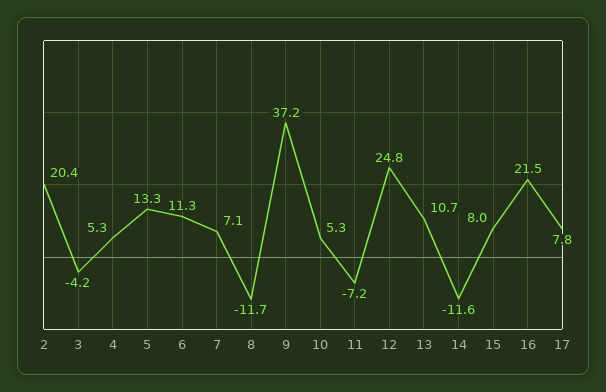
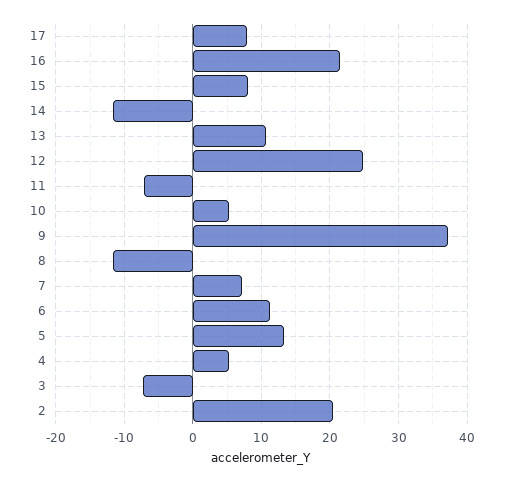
  {
    "2": 20.4,
-   "3": -4.2,
+   "3": -7,
    "4": 5.3,
    "5": 13.3,
    "6": 11.3,
    "7": 7.1,
    "8": -11.7,
    "9": 37.2,
    "10": 5.3,
    "11": -7.2,
    "12": 24.8,
    "13": 10.7,
    "14": -11.6,
    "15": 8,
    "16": 21.5,
    "17": 7.8
  }

